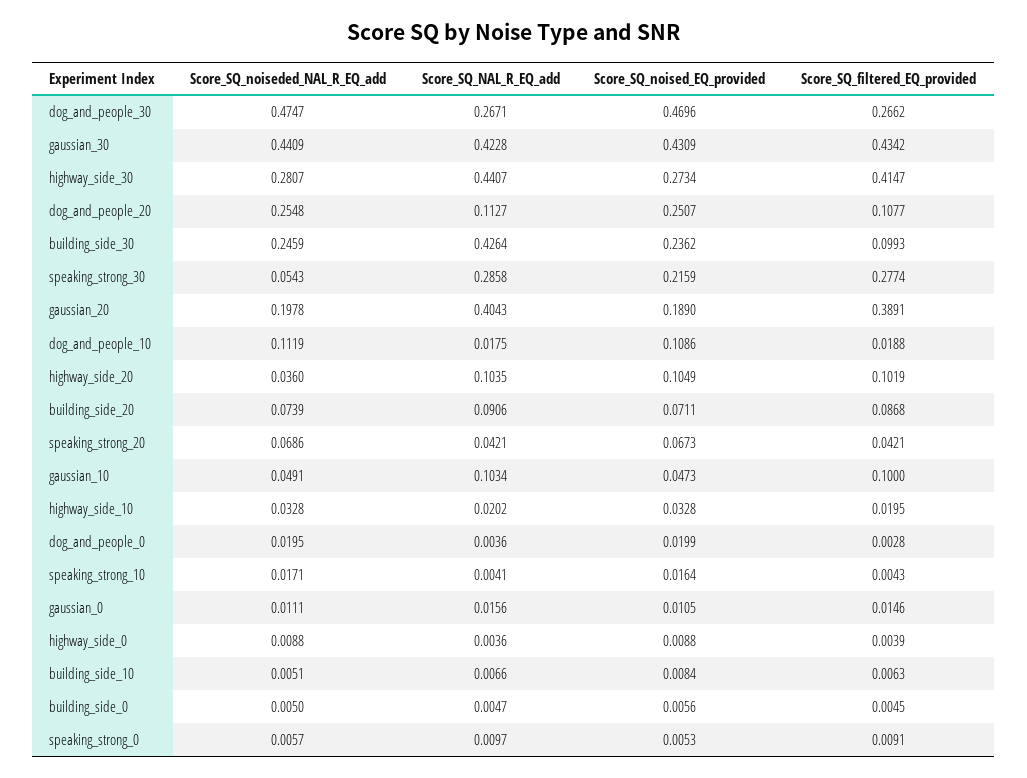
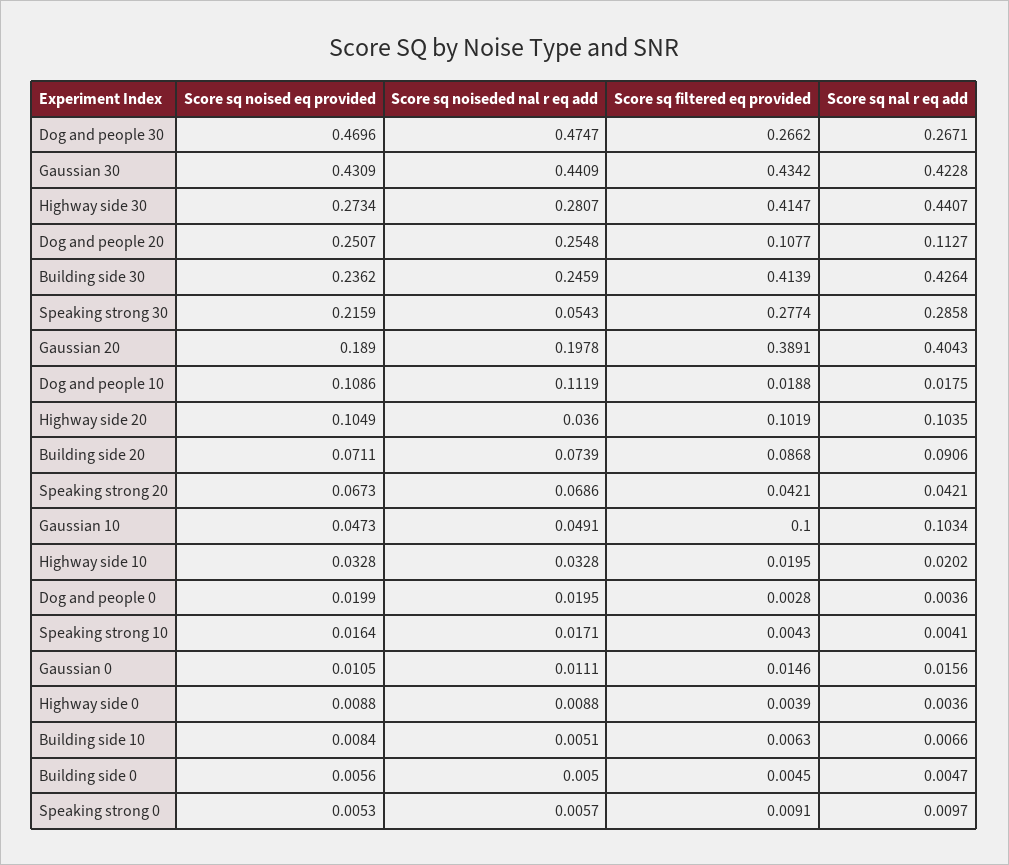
  {
    "Score_SQ_noiseded_NAL_R_EQ_add": {
      "dog_and_people_30": 0.4747,
      "gaussian_30": 0.4409,
      "highway_side_30": 0.2807,
      "dog_and_people_20": 0.2548,
      "building_side_30": 0.2459,
      "speaking_strong_30": 0.0543,
      "gaussian_20": 0.1978,
      "dog_and_people_10": 0.1119,
      "highway_side_20": 0.036,
      "building_side_20": 0.0739,
      "speaking_strong_20": 0.0686,
      "gaussian_10": 0.0491,
      "highway_side_10": 0.0328,
      "dog_and_people_0": 0.0195,
      "speaking_strong_10": 0.0171,
      "gaussian_0": 0.0111,
      "highway_side_0": 0.0088,
      "building_side_10": 0.0051,
      "building_side_0": 0.005,
      "speaking_strong_0": 0.0057
    },
    "Score_SQ_NAL_R_EQ_add": {
      "dog_and_people_30": 0.2671,
      "gaussian_30": 0.4228,
      "highway_side_30": 0.4407,
      "dog_and_people_20": 0.1127,
      "building_side_30": 0.4264,
      "speaking_strong_30": 0.2858,
      "gaussian_20": 0.4043,
      "dog_and_people_10": 0.0175,
      "highway_side_20": 0.1035,
      "building_side_20": 0.0906,
      "speaking_strong_20": 0.0421,
      "gaussian_10": 0.1034,
      "highway_side_10": 0.0202,
      "dog_and_people_0": 0.0036,
      "speaking_strong_10": 0.0041,
      "gaussian_0": 0.0156,
      "highway_side_0": 0.0036,
      "building_side_10": 0.0066,
      "building_side_0": 0.0047,
      "speaking_strong_0": 0.0097
    },
    "Score_SQ_noised_EQ_provided": {
      "dog_and_people_30": 0.4696,
      "gaussian_30": 0.4309,
      "highway_side_30": 0.2734,
      "dog_and_people_20": 0.2507,
      "building_side_30": 0.2362,
      "speaking_strong_30": 0.2159,
      "gaussian_20": 0.189,
      "dog_and_people_10": 0.1086,
      "highway_side_20": 0.1049,
      "building_side_20": 0.0711,
      "speaking_strong_20": 0.0673,
      "gaussian_10": 0.0473,
      "highway_side_10": 0.0328,
      "dog_and_people_0": 0.0199,
      "speaking_strong_10": 0.0164,
      "gaussian_0": 0.0105,
      "highway_side_0": 0.0088,
      "building_side_10": 0.0084,
      "building_side_0": 0.0056,
      "speaking_strong_0": 0.0053
    },
    "Score_SQ_filtered_EQ_provided": {
      "dog_and_people_30": 0.2662,
      "gaussian_30": 0.4342,
      "highway_side_30": 0.4147,
      "dog_and_people_20": 0.1077,
-     "building_side_30": 0.0993,
+     "building_side_30": 0.4139,
      "speaking_strong_30": 0.2774,
      "gaussian_20": 0.3891,
      "dog_and_people_10": 0.0188,
      "highway_side_20": 0.1019,
      "building_side_20": 0.0868,
      "speaking_strong_20": 0.0421,
      "gaussian_10": 0.1,
      "highway_side_10": 0.0195,
      "dog_and_people_0": 0.0028,
      "speaking_strong_10": 0.0043,
      "gaussian_0": 0.0146,
      "highway_side_0": 0.0039,
      "building_side_10": 0.0063,
      "building_side_0": 0.0045,
      "speaking_strong_0": 0.0091
    }
  }

